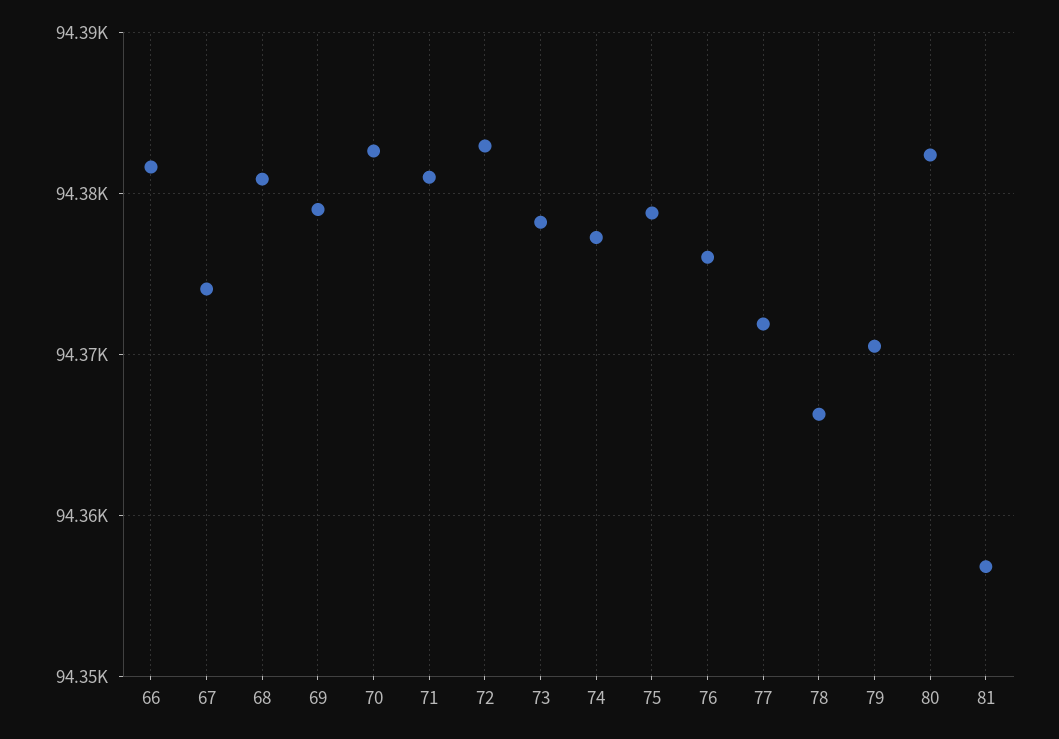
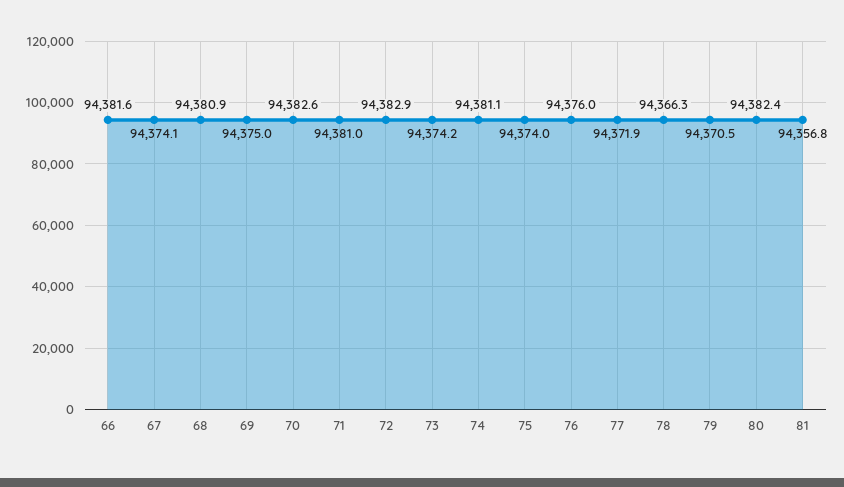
  {
    "66": 94381.6,
    "67": 94374.1,
    "68": 94380.9,
-   "69": 94379,
+   "69": 94375,
    "70": 94382.6,
    "71": 94381,
    "72": 94382.9,
-   "73": 94378,
+   "73": 94374.2,
-   "74": 94377,
+   "74": 94381.1,
-   "75": 94379,
+   "75": 94374,
    "76": 94376,
    "77": 94371.9,
    "78": 94366.3,
    "79": 94370.5,
    "80": 94382.4,
    "81": 94356.8
  }

